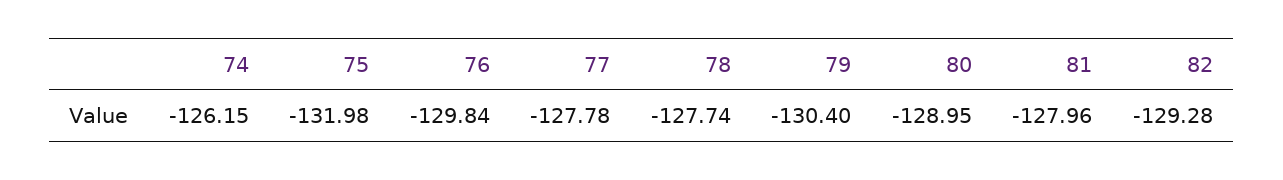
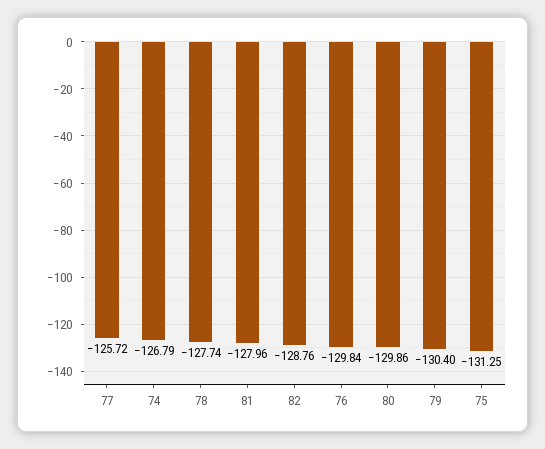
  {
-   "74": -126.15,
+   "74": -126.79,
-   "75": -131.98,
+   "75": -131.25,
    "76": -129.84,
-   "77": -127.78,
+   "77": -125.72,
    "78": -127.74,
    "79": -130.4,
-   "80": -128.95,
+   "80": -129.86,
    "81": -127.96,
-   "82": -129.28
+   "82": -128.76
  }

